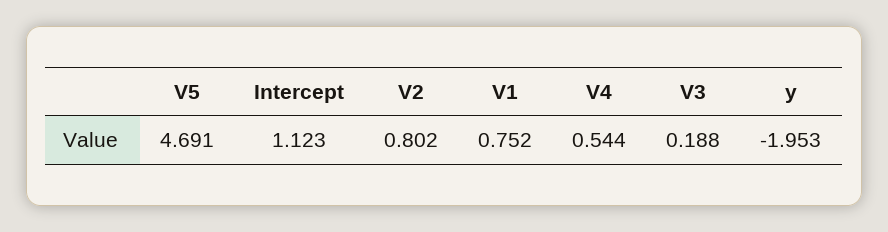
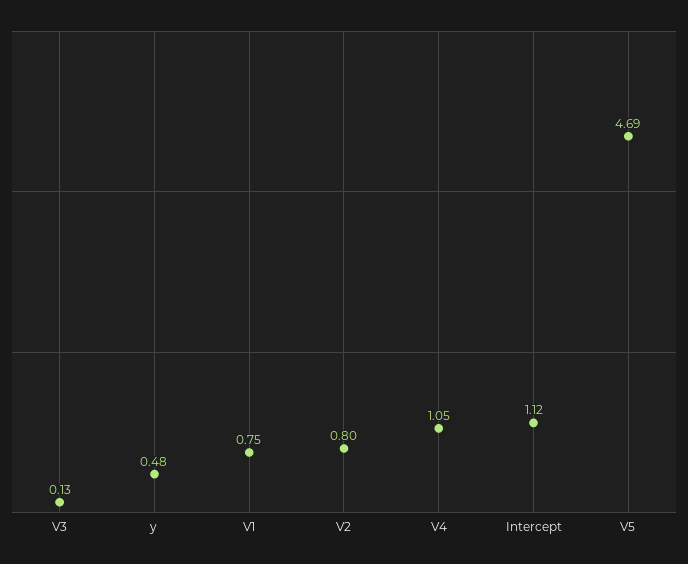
  {
    "V5": 4.691,
    "Intercept": 1.123,
    "V2": 0.802,
    "V1": 0.752,
-   "V4": 0.544,
+   "V4": 1.05,
-   "V3": 0.188,
+   "V3": 0.13,
-   "y": -1.953
+   "y": 0.48
  }

